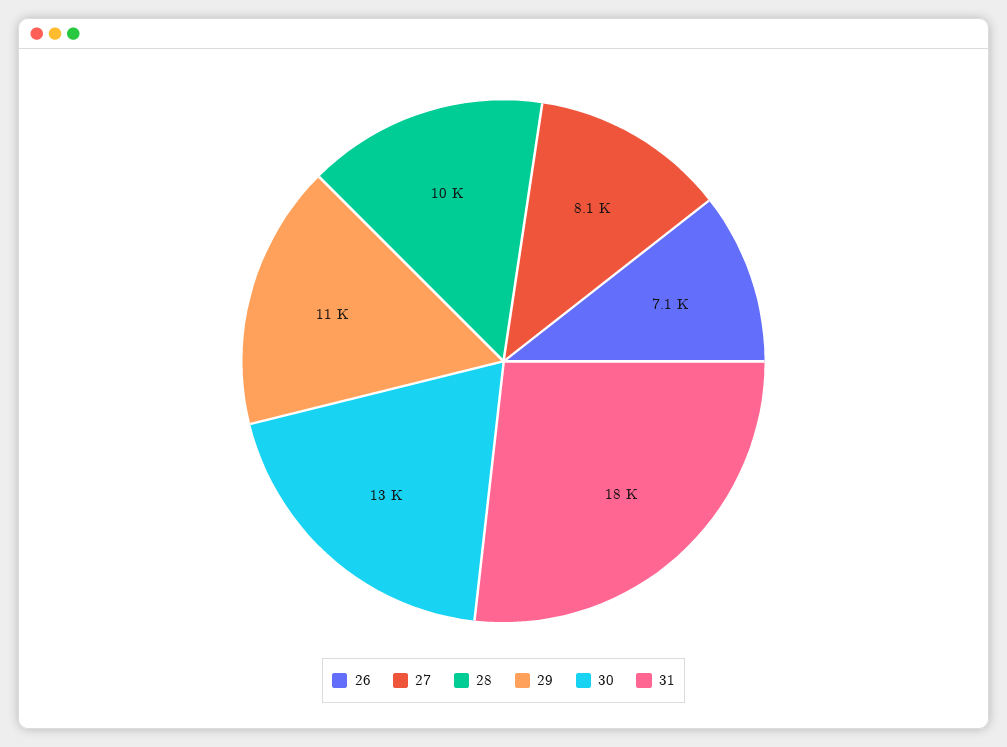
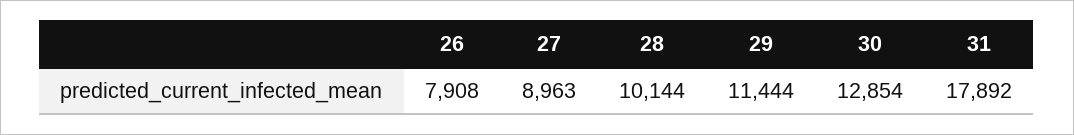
  {
-   "26": 7100,
+   "26": 7908,
-   "27": 8100,
+   "27": 8963,
    "28": 10144,
    "29": 11444,
    "30": 12854,
    "31": 17892
  }

